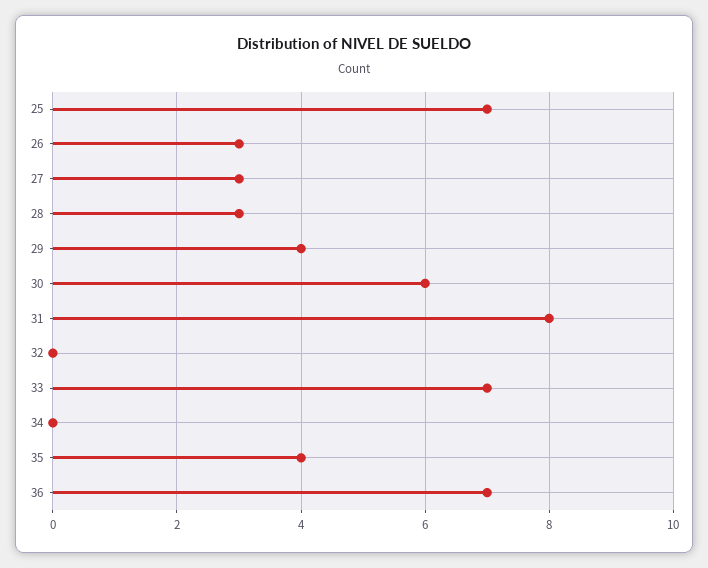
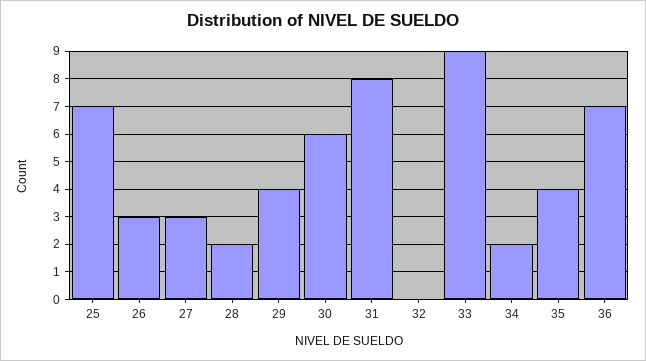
  {
    "25": 7,
    "26": 3,
    "27": 3,
-   "28": 3,
+   "28": 2,
    "29": 4,
    "30": 6,
    "31": 8,
    "32": 0,
-   "33": 7,
+   "33": 9,
-   "34": 0,
+   "34": 2,
    "35": 4,
    "36": 7
  }

